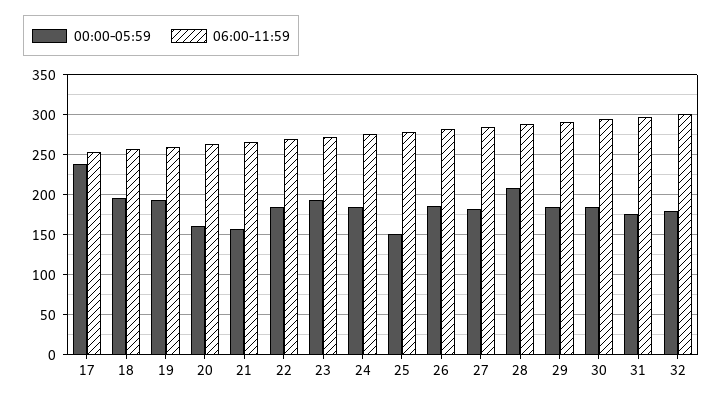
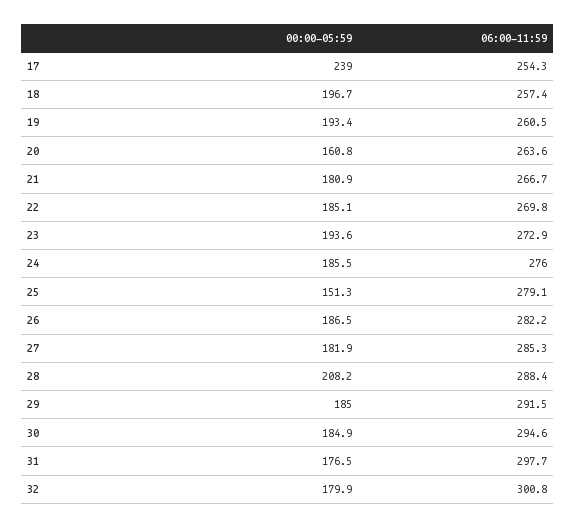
  {
    "00:00-05:59": {
      "17": 239,
      "18": 196.7,
      "19": 193.4,
      "20": 160.8,
-     "21": 160,
+     "21": 180.9,
      "22": 185.1,
      "23": 193.6,
      "24": 185.5,
      "25": 151.3,
      "26": 186.5,
      "27": 181.9,
      "28": 208.2,
      "29": 185,
      "30": 184.9,
      "31": 176.5,
      "32": 179.9
    },
    "06:00-11:59": {
      "17": 254.3,
      "18": 257.4,
      "19": 260.5,
      "20": 263.6,
      "21": 266.7,
      "22": 269.8,
      "23": 272.9,
      "24": 276,
      "25": 279.1,
      "26": 282.2,
      "27": 285.3,
      "28": 288.4,
      "29": 291.5,
      "30": 294.6,
      "31": 297.7,
      "32": 300.8
    }
  }

